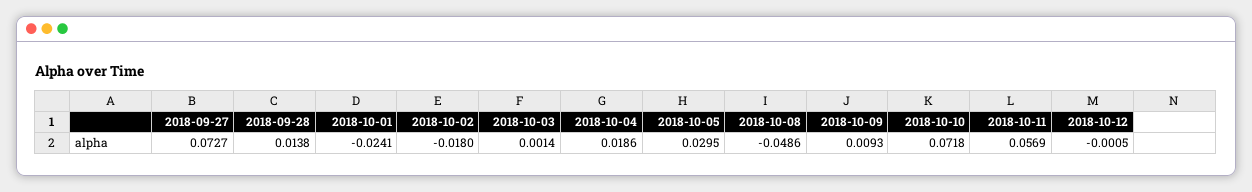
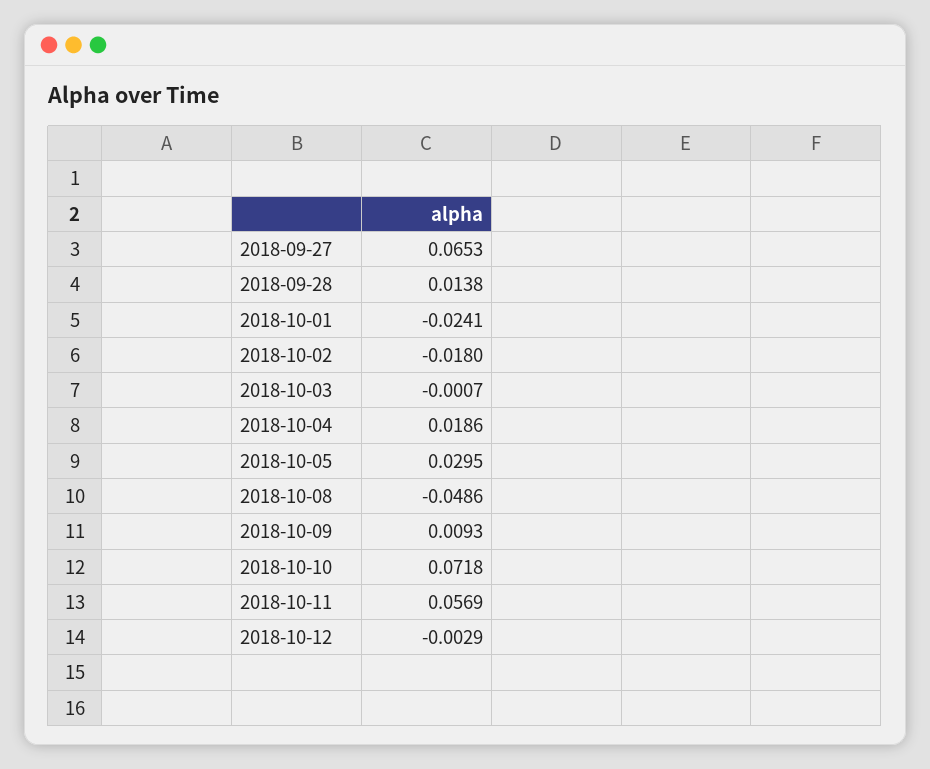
  {
-   "2018-09-27": 0.0727,
+   "2018-09-27": 0.0653,
    "2018-09-28": 0.0138,
    "2018-10-01": -0.0241,
    "2018-10-02": -0.018,
-   "2018-10-03": 0.0014,
+   "2018-10-03": -0.0007,
    "2018-10-04": 0.0186,
    "2018-10-05": 0.0295,
    "2018-10-08": -0.0486,
    "2018-10-09": 0.0093,
    "2018-10-10": 0.0718,
    "2018-10-11": 0.0569,
-   "2018-10-12": -0.0005
+   "2018-10-12": -0.0029
  }

